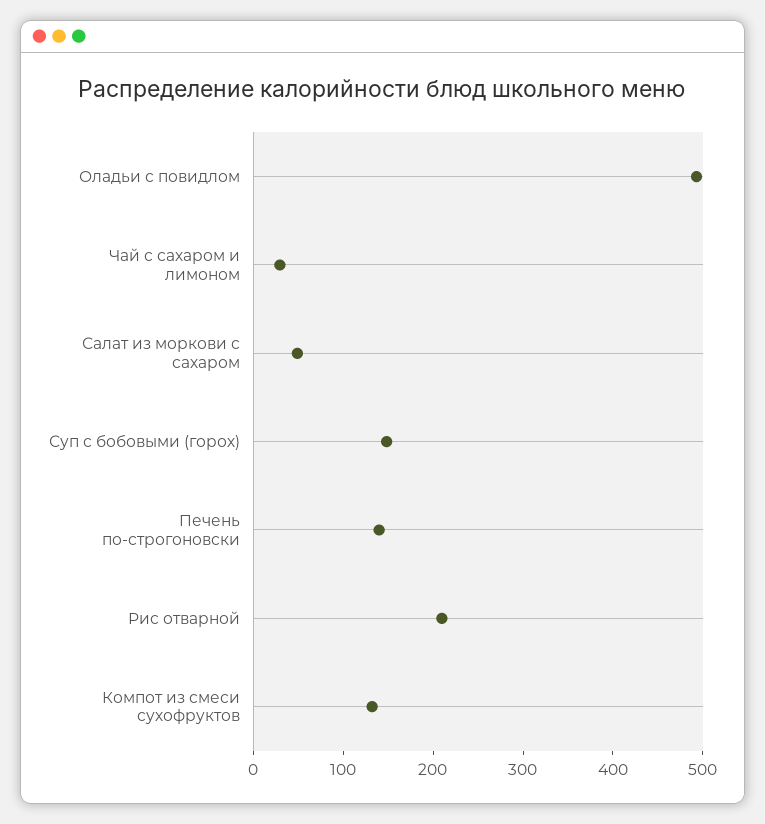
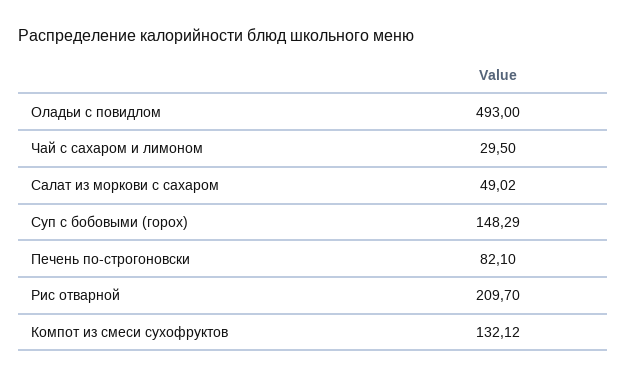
  {
    "Оладьи с повидлом": 493,
    "Чай с сахаром и лимоном": 29.5,
    "Салат из моркови с сахаром": 49.02,
    "Суп с бобовыми (горох)": 148.29,
-   "Печень по-строгоновски": 140,
+   "Печень по-строгоновски": 82.1,
    "Рис отварной": 209.7,
    "Компот из смеси сухофруктов": 132.12
  }

